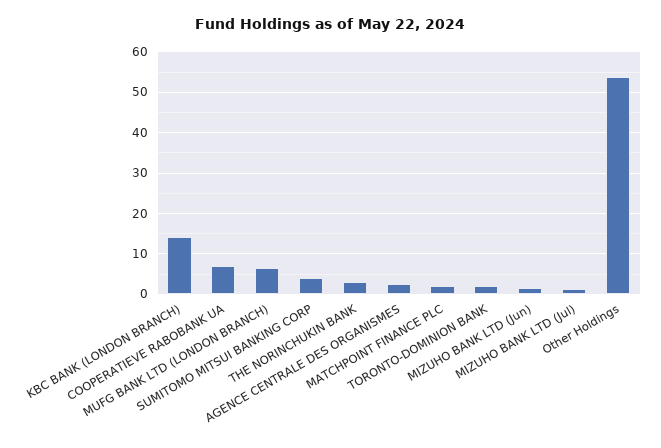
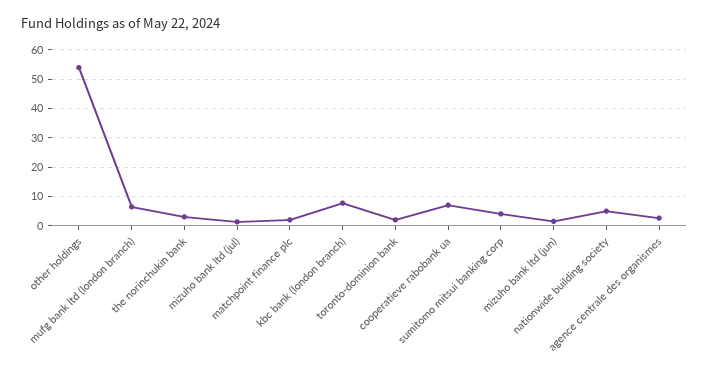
  {
-   "KBC BANK (LONDON BRANCH)": 14,
+   "KBC BANK (LONDON BRANCH)": 7.5,
    "COOPERATIEVE RABOBANK UA": 8,
    "MUFG BANK LTD (LONDON BRANCH)": 6,
    "SUMITOMO MITSUI BANKING CORP": 4,
    "THE NORINCHUKIN BANK": 4,
    "AGENCE CENTRALE DES ORGANISMES": 2,
    "MATCHPOINT FINANCE PLC": 2,
    "TORONTO-DOMINION BANK": 2,
    "MIZUHO BANK LTD (Jun)": 2,
    "MIZUHO BANK LTD (Jul)": 2,
-   "Other Holdings": 54
+   "Other Holdings": 54,
+   "nationwide building society": 5
  }

